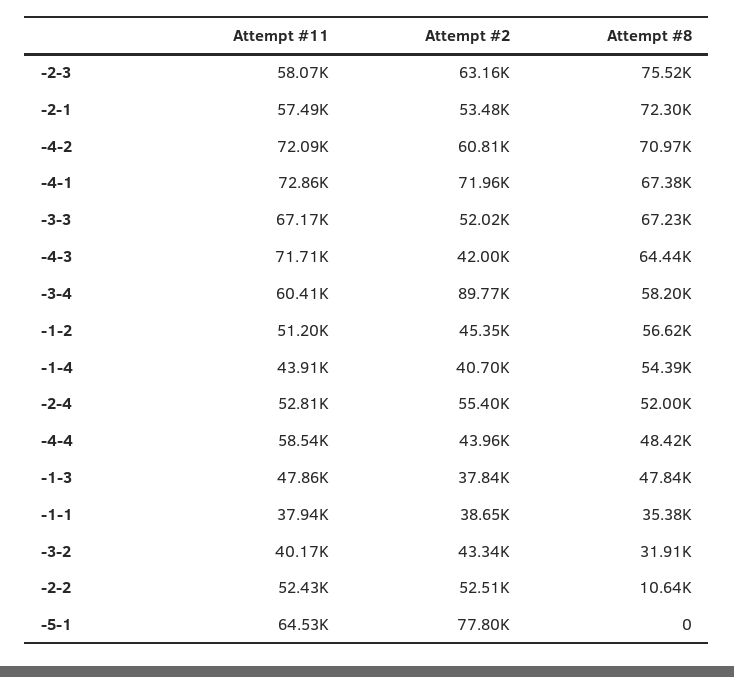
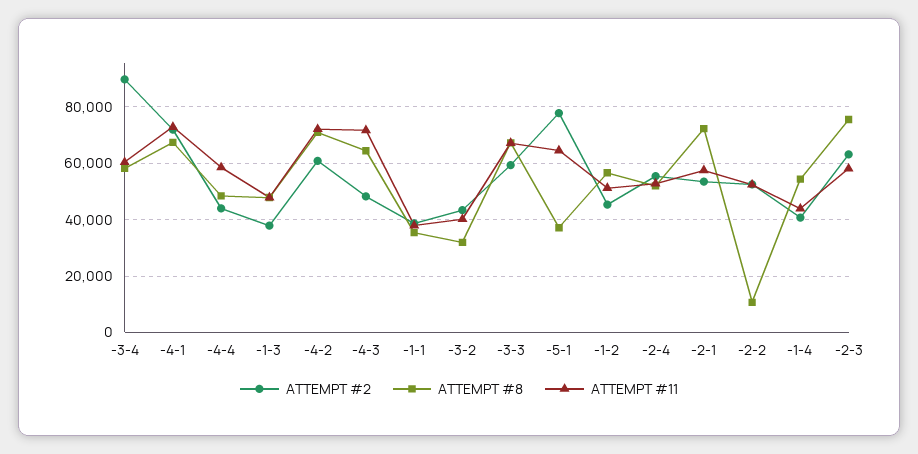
  {
    "Attempt #11": {
      "-2-3": 58070,
      "-2-1": 57490,
      "-4-2": 72090,
      "-4-1": 72860,
      "-3-3": 67170,
      "-4-3": 71710,
      "-3-4": 60410,
      "-1-2": 51200,
      "-1-4": 43910,
      "-2-4": 52810,
      "-4-4": 58540,
      "-1-3": 47860,
      "-1-1": 37940,
      "-3-2": 40170,
      "-2-2": 52430,
      "-5-1": 64530
    },
    "Attempt #2": {
      "-2-3": 63160,
      "-2-1": 53480,
      "-4-2": 60810,
      "-4-1": 71960,
-     "-3-3": 52020,
+     "-3-3": 60000,
-     "-4-3": 42000,
+     "-4-3": 47500,
      "-3-4": 89770,
      "-1-2": 45350,
      "-1-4": 40700,
      "-2-4": 55400,
      "-4-4": 43960,
      "-1-3": 37840,
      "-1-1": 38650,
      "-3-2": 43340,
      "-2-2": 52510,
      "-5-1": 77800
    },
    "Attempt #8": {
      "-2-3": 75520,
      "-2-1": 72300,
      "-4-2": 70970,
      "-4-1": 67380,
      "-3-3": 67230,
      "-4-3": 64440,
      "-3-4": 58200,
      "-1-2": 56620,
      "-1-4": 54390,
      "-2-4": 52000,
      "-4-4": 48420,
      "-1-3": 47840,
      "-1-1": 35380,
      "-3-2": 31910,
      "-2-2": 10640,
-     "-5-1": 0
+     "-5-1": 37500
    }
  }

